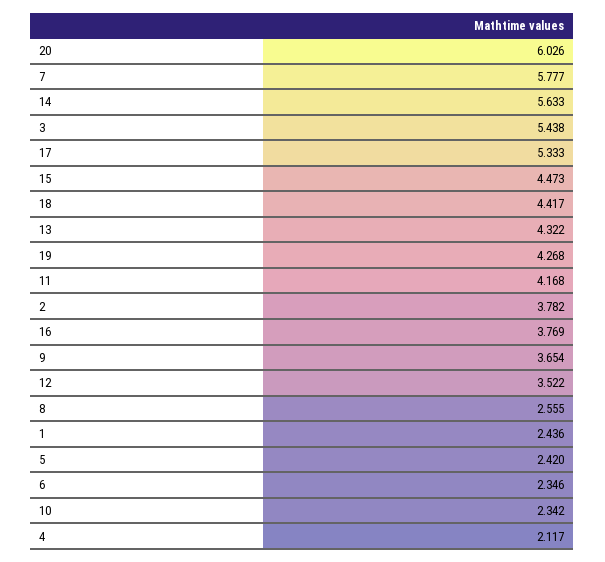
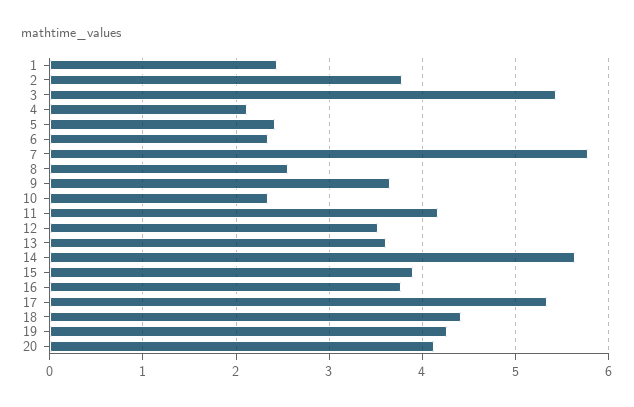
  {
-   "20": 6.026,
+   "20": 4.1,
    "7": 5.777,
    "14": 5.633,
    "3": 5.438,
    "17": 5.333,
-   "15": 4.473,
+   "15": 3.9,
    "18": 4.417,
-   "13": 4.322,
+   "13": 3.6,
    "19": 4.268,
    "11": 4.168,
    "2": 3.782,
    "16": 3.769,
    "9": 3.654,
    "12": 3.522,
    "8": 2.555,
    "1": 2.436,
    "5": 2.42,
    "6": 2.346,
    "10": 2.342,
    "4": 2.117
  }

